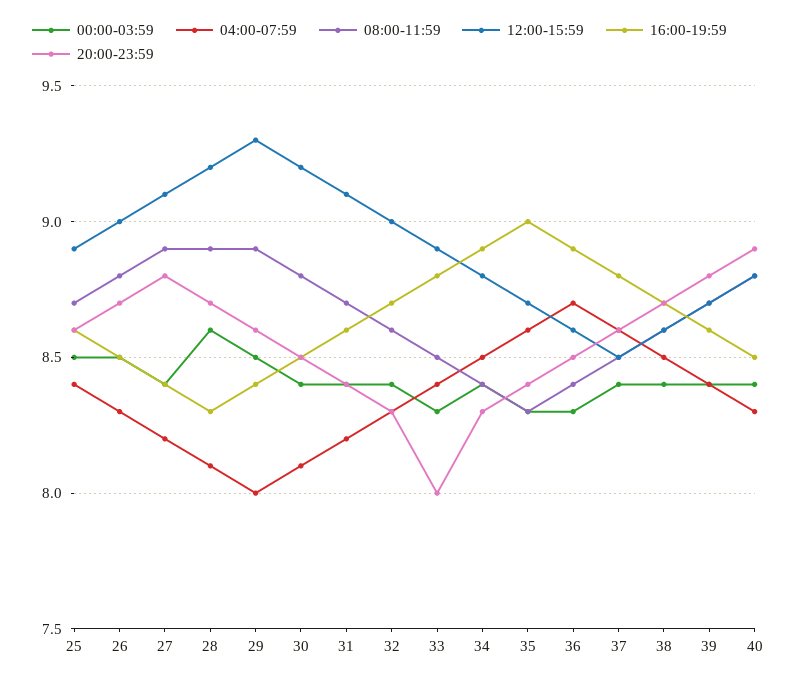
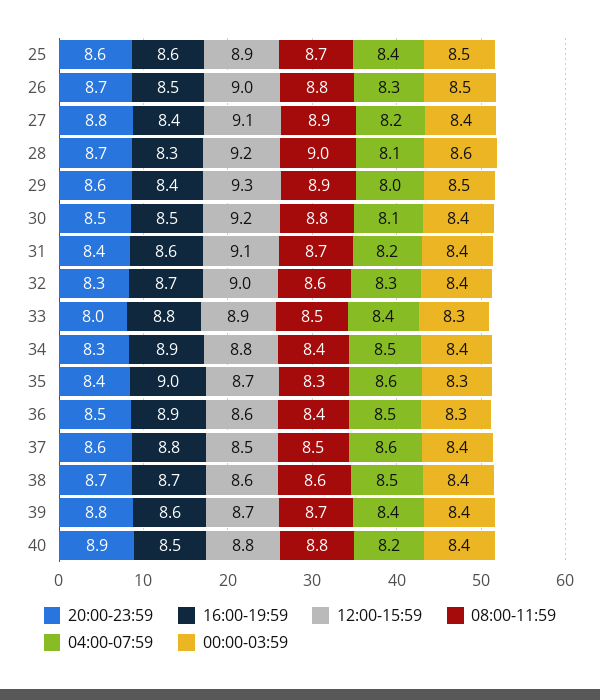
  {
    "00:00-03:59": {
      "25": 8.5,
      "26": 8.5,
      "27": 8.4,
      "28": 8.6,
      "29": 8.5,
      "30": 8.4,
      "31": 8.4,
      "32": 8.4,
      "33": 8.3,
      "34": 8.4,
      "35": 8.3,
      "36": 8.3,
      "37": 8.4,
      "38": 8.4,
      "39": 8.4,
      "40": 8.4
    },
    "04:00-07:59": {
      "25": 8.4,
      "26": 8.3,
      "27": 8.2,
      "28": 8.1,
      "29": 8,
      "30": 8.1,
      "31": 8.2,
      "32": 8.3,
      "33": 8.4,
      "34": 8.5,
      "35": 8.6,
-     "36": 8.7,
+     "36": 8.5,
      "37": 8.6,
      "38": 8.5,
      "39": 8.4,
-     "40": 8.3
+     "40": 8.2
    },
    "08:00-11:59": {
      "25": 8.7,
      "26": 8.8,
      "27": 8.9,
-     "28": 8.9,
+     "28": 9,
      "29": 8.9,
      "30": 8.8,
      "31": 8.7,
      "32": 8.6,
      "33": 8.5,
      "34": 8.4,
      "35": 8.3,
      "36": 8.4,
      "37": 8.5,
      "38": 8.6,
      "39": 8.7,
      "40": 8.8
    },
    "12:00-15:59": {
      "25": 8.9,
      "26": 9,
      "27": 9.1,
      "28": 9.2,
      "29": 9.3,
      "30": 9.2,
      "31": 9.1,
      "32": 9,
      "33": 8.9,
      "34": 8.8,
      "35": 8.7,
      "36": 8.6,
      "37": 8.5,
      "38": 8.6,
      "39": 8.7,
      "40": 8.8
    },
    "16:00-19:59": {
      "25": 8.6,
      "26": 8.5,
      "27": 8.4,
      "28": 8.3,
      "29": 8.4,
      "30": 8.5,
      "31": 8.6,
      "32": 8.7,
      "33": 8.8,
      "34": 8.9,
      "35": 9,
      "36": 8.9,
      "37": 8.8,
      "38": 8.7,
      "39": 8.6,
      "40": 8.5
    },
    "20:00-23:59": {
      "25": 8.6,
      "26": 8.7,
      "27": 8.8,
      "28": 8.7,
      "29": 8.6,
      "30": 8.5,
      "31": 8.4,
      "32": 8.3,
      "33": 8,
      "34": 8.3,
      "35": 8.4,
      "36": 8.5,
      "37": 8.6,
      "38": 8.7,
      "39": 8.8,
      "40": 8.9
    }
  }

